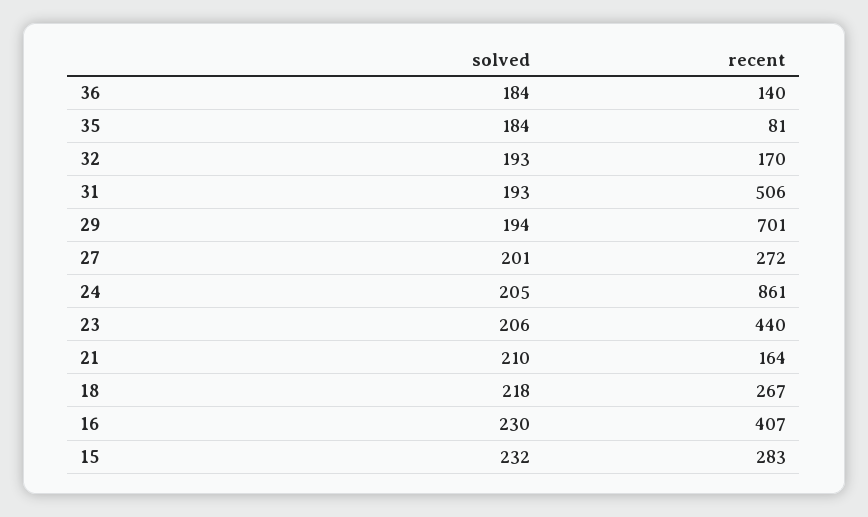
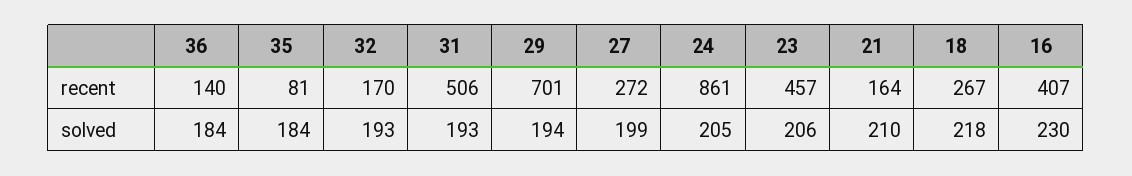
  {
    "solved": {
      "36": 184,
      "35": 184,
      "32": 193,
      "31": 193,
      "29": 194,
-     "27": 201,
+     "27": 199,
      "24": 205,
      "23": 206,
      "21": 210,
      "18": 218,
-     "16": 230,
+     "16": 230
-     "15": 232
    },
    "recent": {
      "36": 140,
      "35": 81,
      "32": 170,
      "31": 506,
      "29": 701,
      "27": 272,
      "24": 861,
-     "23": 440,
+     "23": 457,
      "21": 164,
      "18": 267,
-     "16": 407,
+     "16": 407
-     "15": 283
    }
  }

